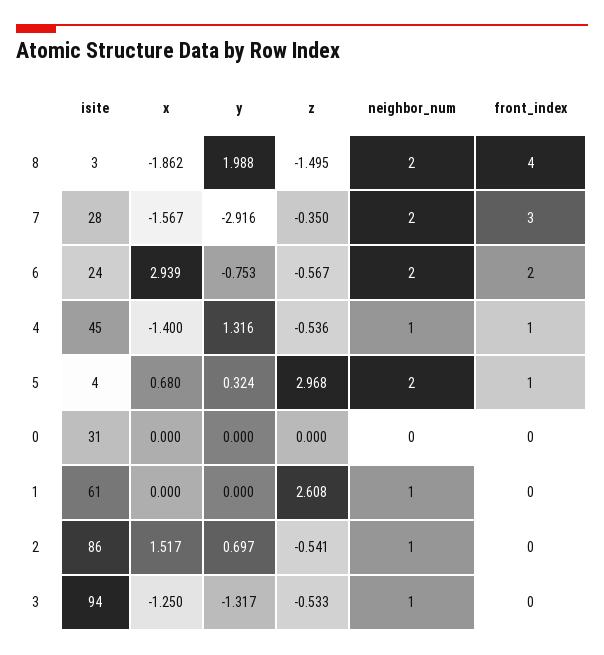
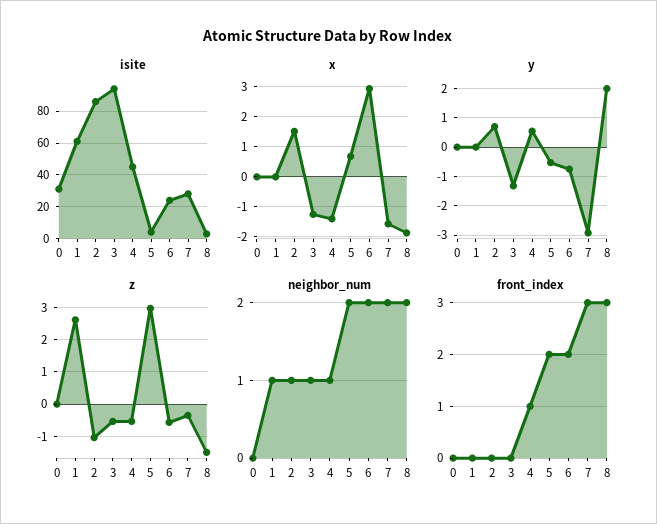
  {
    "isite": {
      "8": 3,
      "7": 28,
      "6": 24,
      "4": 45,
      "5": 4,
      "0": 31,
      "1": 61,
      "2": 86,
      "3": 94
    },
    "x": {
      "8": -1.862,
      "7": -1.567,
      "6": 2.939,
      "4": -1.4,
      "5": 0.68,
      "0": 0,
      "1": 0,
      "2": 1.517,
      "3": -1.25
    },
    "y": {
      "8": 1.988,
      "7": -2.916,
      "6": -0.753,
-     "4": 1.316,
+     "4": 0.5,
-     "5": 0.324,
+     "5": -0.5,
      "0": 0,
      "1": 0,
      "2": 0.697,
      "3": -1.317
    },
    "z": {
      "8": -1.495,
      "7": -0.35,
      "6": -0.567,
      "4": -0.536,
      "5": 2.968,
      "0": 0,
      "1": 2.608,
-     "2": -0.541,
+     "2": -1,
      "3": -0.533
    },
    "neighbor_num": {
      "8": 2,
      "7": 2,
      "6": 2,
      "4": 1,
      "5": 2,
      "0": 0,
      "1": 1,
      "2": 1,
      "3": 1
    },
    "front_index": {
-     "8": 4,
+     "8": 3,
      "7": 3,
      "6": 2,
      "4": 1,
-     "5": 1,
+     "5": 2,
      "0": 0,
      "1": 0,
      "2": 0,
      "3": 0
    }
  }

